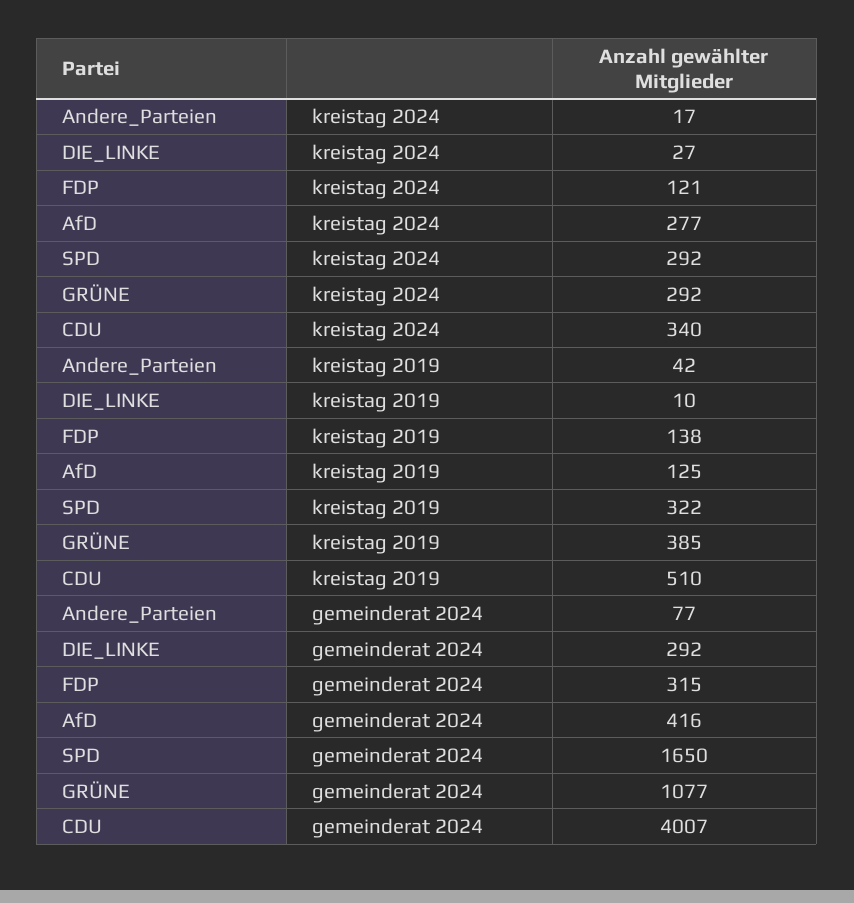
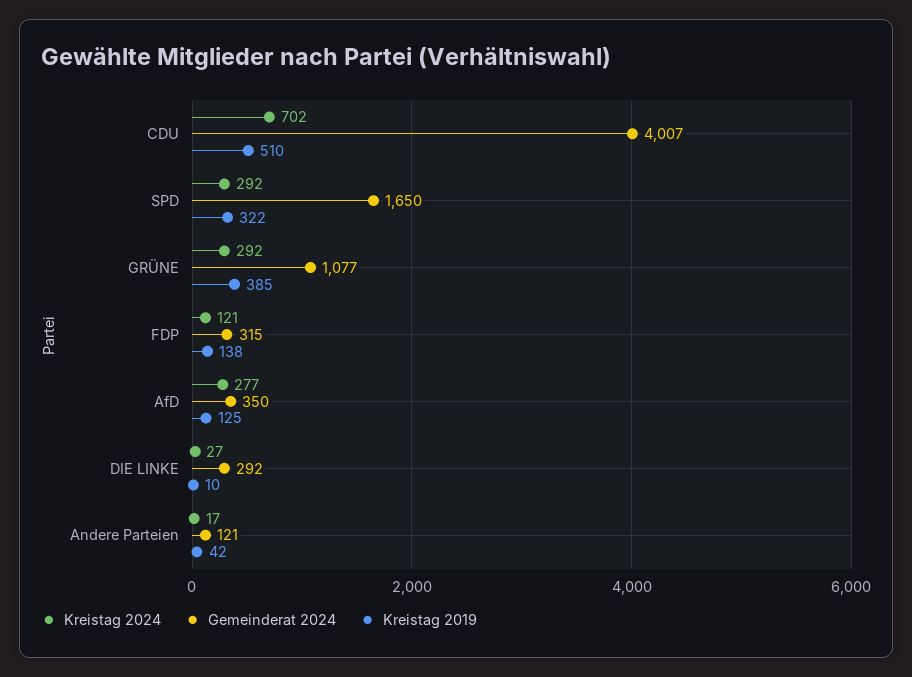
  {
    "kreistag 2024": {
      "Andere_Parteien": 17,
      "DIE_LINKE": 27,
      "FDP": 121,
      "AfD": 277,
      "SPD": 292,
      "GRÜNE": 292,
-     "CDU": 340
+     "CDU": 702
    },
    "kreistag 2019": {
      "Andere_Parteien": 42,
      "DIE_LINKE": 10,
      "FDP": 138,
      "AfD": 125,
      "SPD": 322,
      "GRÜNE": 385,
      "CDU": 510
    },
    "gemeinderat 2024": {
-     "Andere_Parteien": 77,
+     "Andere_Parteien": 121,
      "DIE_LINKE": 292,
      "FDP": 315,
-     "AfD": 416,
+     "AfD": 350,
      "SPD": 1650,
      "GRÜNE": 1077,
      "CDU": 4007
    }
  }

